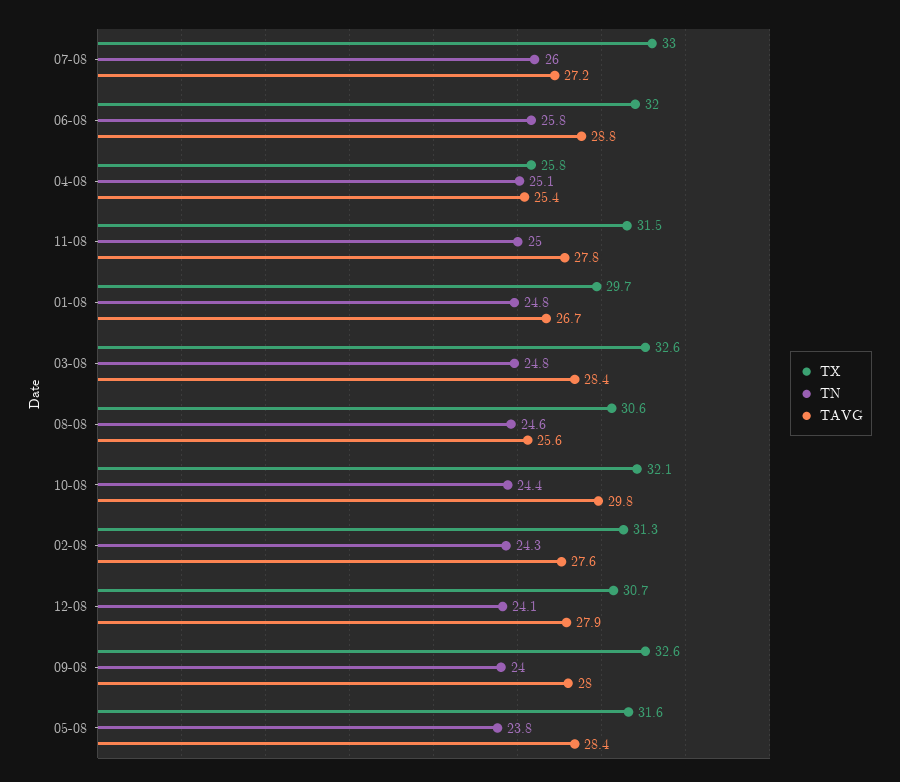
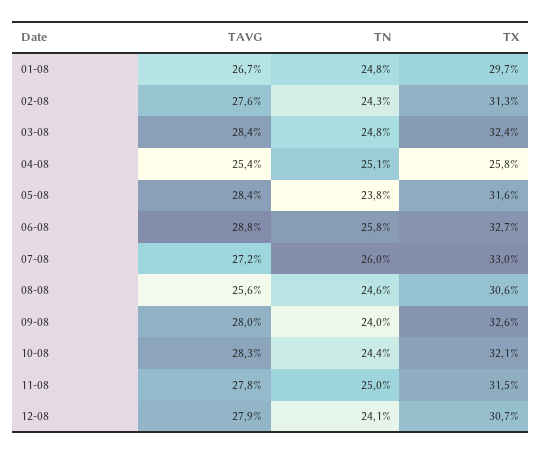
  {
    "TX": {
      "07-08": 33,
-     "06-08": 32,
+     "06-08": 32.7,
      "04-08": 25.8,
      "11-08": 31.5,
      "01-08": 29.7,
-     "03-08": 32.6,
+     "03-08": 32.4,
      "08-08": 30.6,
      "10-08": 32.1,
      "02-08": 31.3,
      "12-08": 30.7,
      "09-08": 32.6,
      "05-08": 31.6
    },
    "TN": {
      "07-08": 26,
      "06-08": 25.8,
      "04-08": 25.1,
      "11-08": 25,
      "01-08": 24.8,
      "03-08": 24.8,
      "08-08": 24.6,
      "10-08": 24.4,
      "02-08": 24.3,
      "12-08": 24.1,
      "09-08": 24,
      "05-08": 23.8
    },
    "TAVG": {
      "07-08": 27.2,
      "06-08": 28.8,
      "04-08": 25.4,
      "11-08": 27.8,
      "01-08": 26.7,
      "03-08": 28.4,
      "08-08": 25.6,
-     "10-08": 29.8,
+     "10-08": 28.3,
      "02-08": 27.6,
      "12-08": 27.9,
      "09-08": 28,
      "05-08": 28.4
    }
  }

